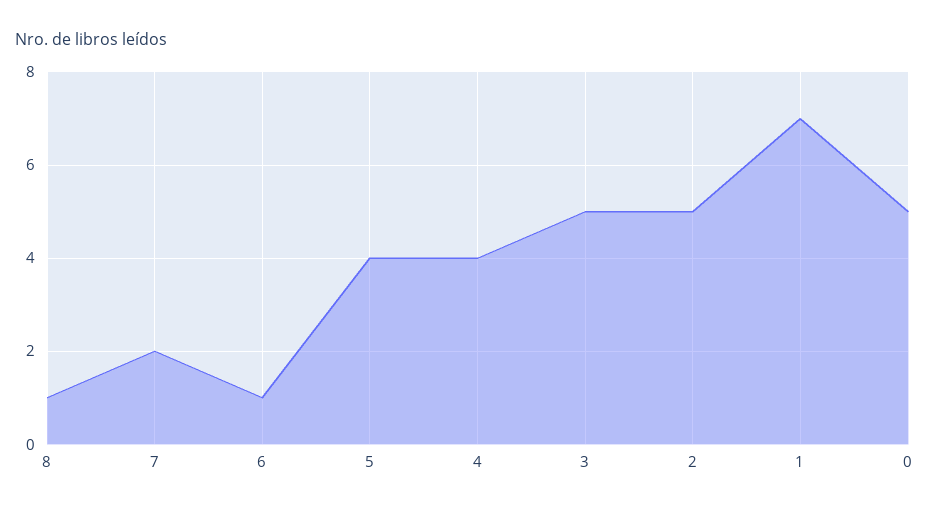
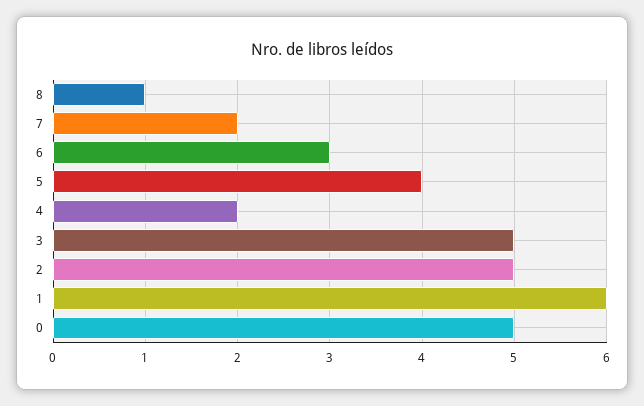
  {
    "8": 1,
    "7": 2,
-   "6": 1,
+   "6": 3,
    "5": 4,
-   "4": 4,
+   "4": 2,
    "3": 5,
    "2": 5,
-   "1": 7,
+   "1": 6,
    "0": 5
  }

